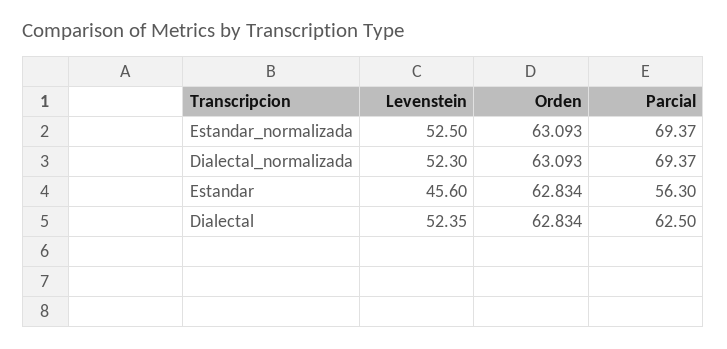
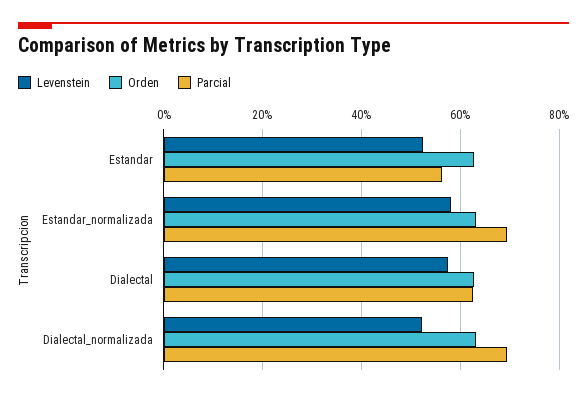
  {
    "Levenstein": {
-     "Estandar_normalizada": 52.5,
+     "Estandar_normalizada": 58,
      "Dialectal_normalizada": 52.3,
-     "Estandar": 45.6,
+     "Estandar": 52,
-     "Dialectal": 52.35
+     "Dialectal": 58
    },
    "Orden": {
      "Estandar_normalizada": 63.093,
      "Dialectal_normalizada": 63.093,
      "Estandar": 62.834,
      "Dialectal": 62.834
    },
    "Parcial": {
      "Estandar_normalizada": 69.37,
      "Dialectal_normalizada": 69.37,
      "Estandar": 56.3,
      "Dialectal": 62.5
    }
  }

